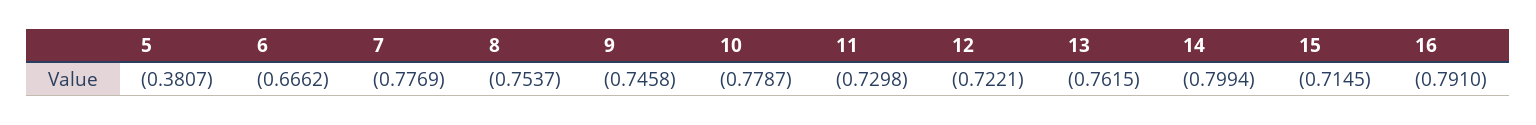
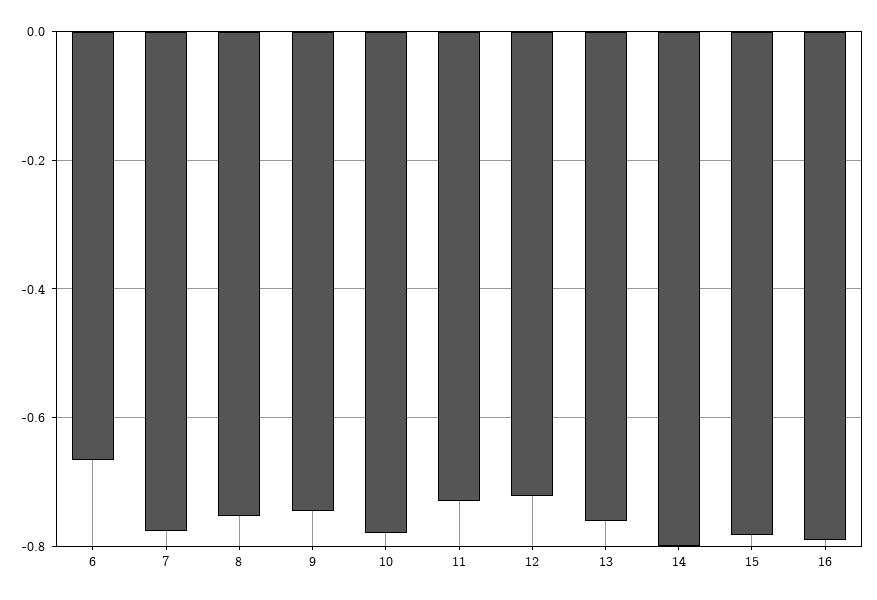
  {
-   "5": -0.3807,
    "6": -0.6662,
    "7": -0.7769,
    "8": -0.7537,
    "9": -0.7458,
    "10": -0.7787,
    "11": -0.7298,
    "12": -0.7221,
    "13": -0.7615,
    "14": -0.7994,
-   "15": -0.7145,
+   "15": -0.78,
    "16": -0.791
  }

